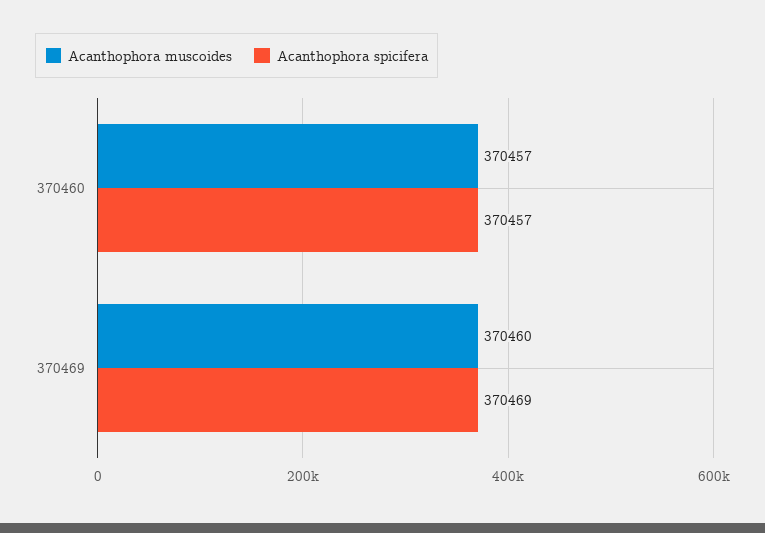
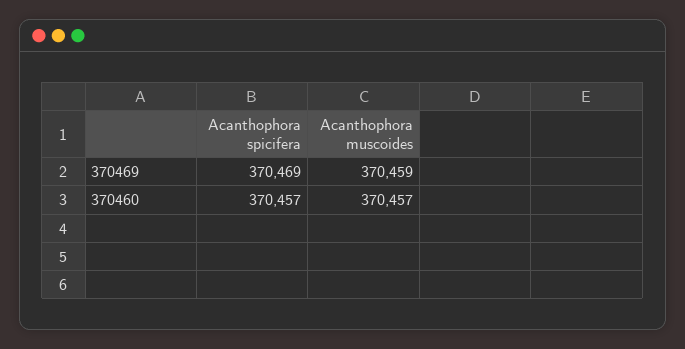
  {
    "Acanthophora muscoides": {
      "370460": 370457,
-     "370469": 370460
+     "370469": 370459
    },
    "Acanthophora spicifera": {
      "370460": 370457,
      "370469": 370469
    }
  }

